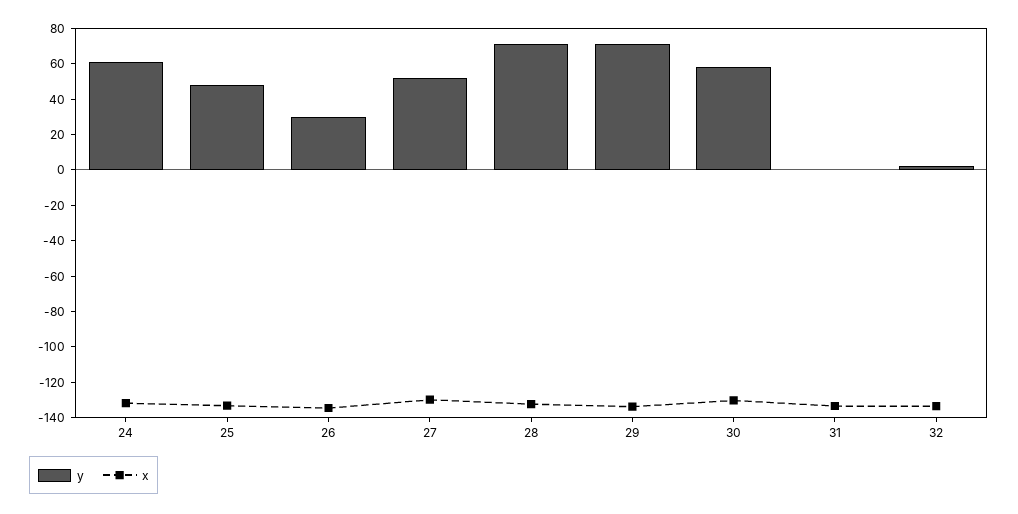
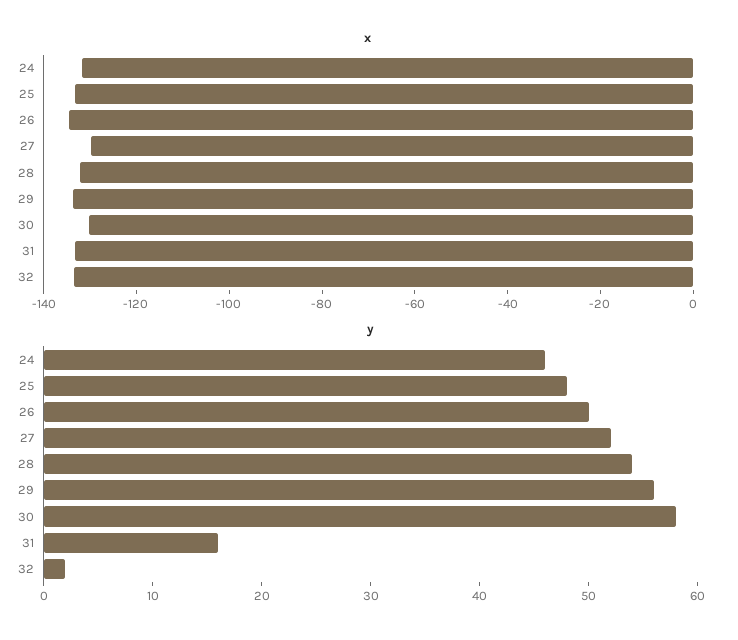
  {
    "y": {
-     "24": 60,
+     "24": 46,
      "25": 48,
-     "26": 30,
+     "26": 50,
      "27": 52,
-     "28": 70,
+     "28": 54,
-     "29": 70,
+     "29": 56,
      "30": 58,
-     "31": 0,
+     "31": 16,
      "32": 2
    },
    "x": {
      "24": -130,
      "25": -135,
      "26": -135,
      "27": -130,
      "28": -130,
      "29": -135,
      "30": -130,
      "31": -135,
      "32": -135
    }
  }

